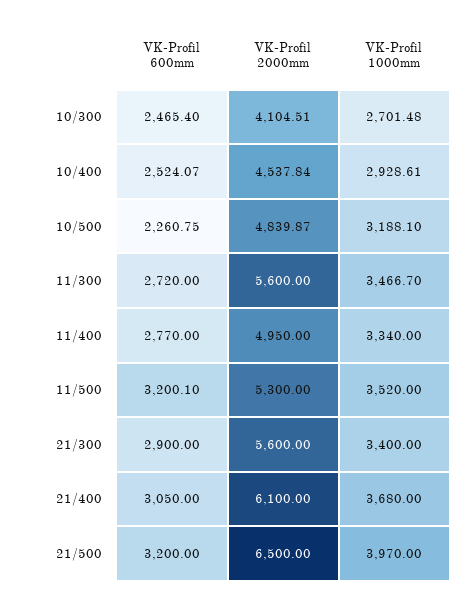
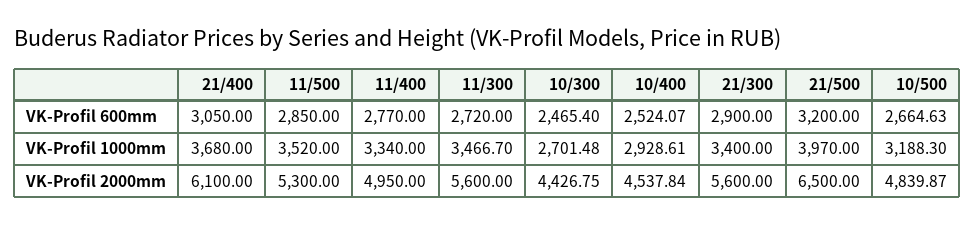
  {
    "VK-Profil 600mm": {
      "10/300": 2465.4,
      "10/400": 2524.07,
-     "10/500": 2260.75,
+     "10/500": 2664.63,
      "11/300": 2720,
      "11/400": 2770,
-     "11/500": 3200.1,
+     "11/500": 2850,
      "21/300": 2900,
      "21/400": 3050,
      "21/500": 3200
    },
    "VK-Profil 2000mm": {
-     "10/300": 4104.51,
+     "10/300": 4426.75,
      "10/400": 4537.84,
      "10/500": 4839.87,
      "11/300": 5600,
      "11/400": 4950,
      "11/500": 5300,
      "21/300": 5600,
      "21/400": 6100,
      "21/500": 6500
    },
    "VK-Profil 1000mm": {
      "10/300": 2701.48,
      "10/400": 2928.61,
-     "10/500": 3188.1,
+     "10/500": 3188.3,
      "11/300": 3466.7,
      "11/400": 3340,
      "11/500": 3520,
      "21/300": 3400,
      "21/400": 3680,
      "21/500": 3970
    }
  }

